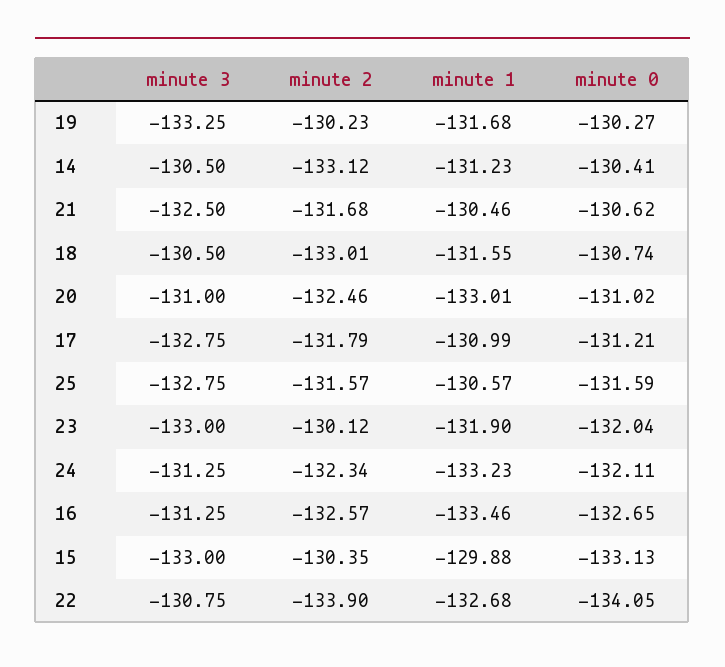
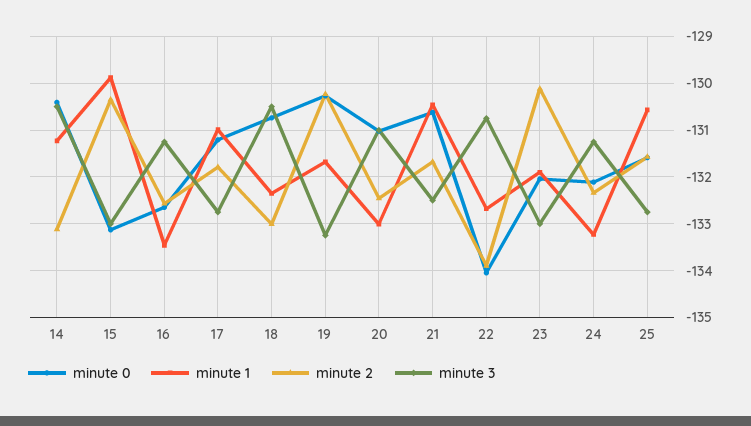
  {
    "minute 3": {
      "19": -133.25,
      "14": -130.5,
      "21": -132.5,
      "18": -130.5,
      "20": -131,
      "17": -132.75,
      "25": -132.75,
      "23": -133,
      "24": -131.25,
      "16": -131.25,
      "15": -133,
      "22": -130.75
    },
    "minute 2": {
      "19": -130.23,
      "14": -133.12,
      "21": -131.68,
      "18": -133.01,
      "20": -132.46,
      "17": -131.79,
      "25": -131.57,
      "23": -130.12,
      "24": -132.34,
      "16": -132.57,
      "15": -130.35,
      "22": -133.9
    },
    "minute 1": {
      "19": -131.68,
      "14": -131.23,
      "21": -130.46,
-     "18": -131.55,
+     "18": -132.4,
      "20": -133.01,
      "17": -130.99,
      "25": -130.57,
      "23": -131.9,
      "24": -133.23,
      "16": -133.46,
      "15": -129.88,
      "22": -132.68
    },
    "minute 0": {
      "19": -130.27,
      "14": -130.41,
      "21": -130.62,
      "18": -130.74,
      "20": -131.02,
      "17": -131.21,
      "25": -131.59,
      "23": -132.04,
      "24": -132.11,
      "16": -132.65,
      "15": -133.13,
      "22": -134.05
    }
  }

